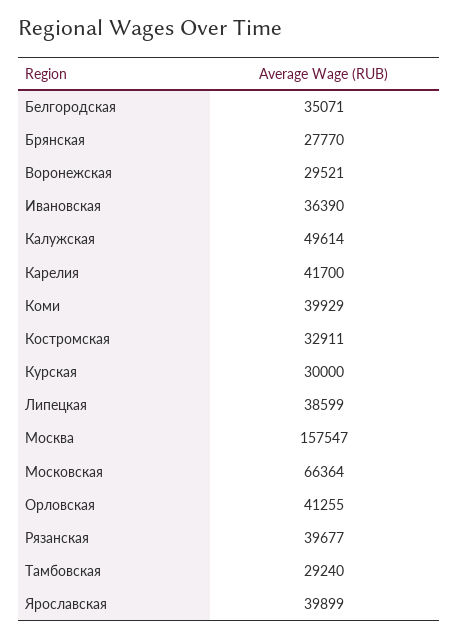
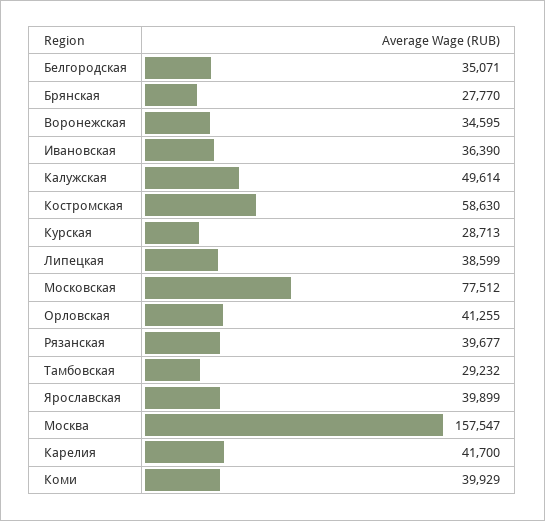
  {
    "Белгородская": 35071,
    "Брянская": 27770,
-   "Воронежская": 29521,
+   "Воронежская": 34595,
    "Ивановская": 36390,
    "Калужская": 49614,
    "Карелия": 41700,
    "Коми": 39929,
-   "Костромская": 32911,
+   "Костромская": 58630,
-   "Курская": 30000,
+   "Курская": 28713,
    "Липецкая": 38599,
    "Москва": 157547,
-   "Московская": 66364,
+   "Московская": 77512,
    "Орловская": 41255,
    "Рязанская": 39677,
-   "Тамбовская": 29240,
+   "Тамбовская": 29232,
    "Ярославская": 39899
  }

